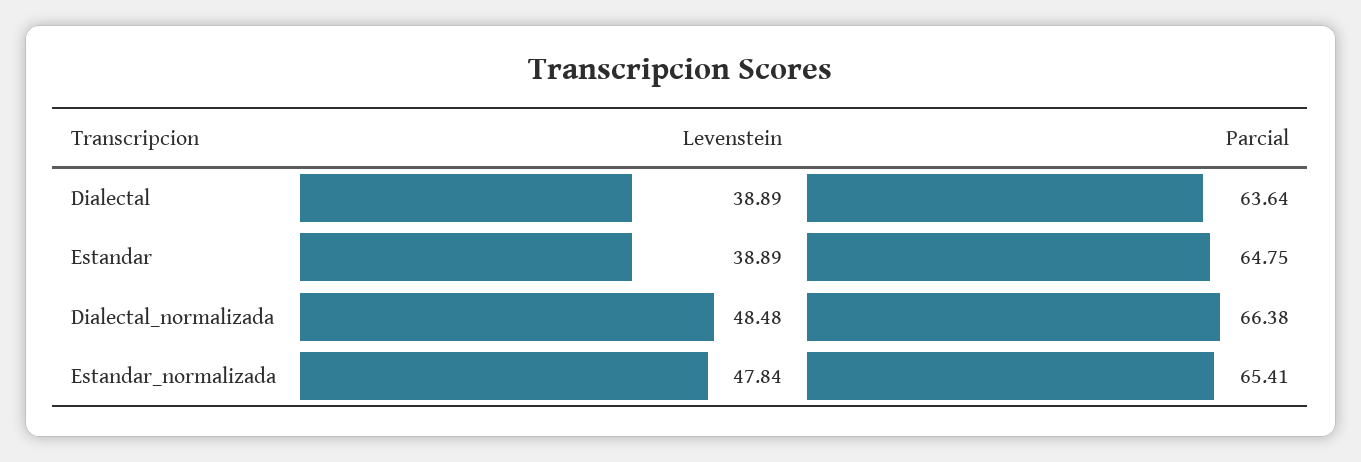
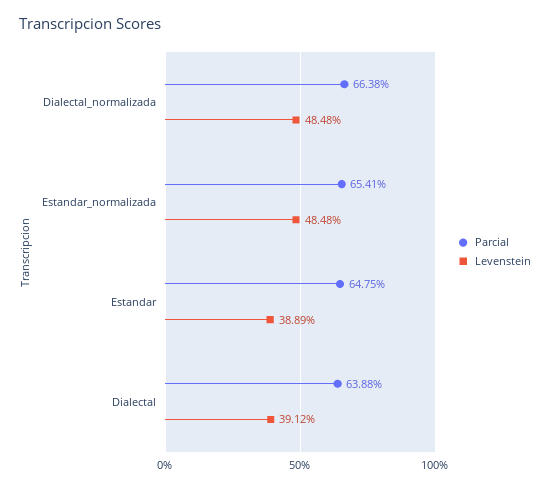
  {
    "Levenstein": {
-     "Dialectal": 38.89,
+     "Dialectal": 39.12,
      "Estandar": 38.89,
      "Dialectal_normalizada": 48.48,
-     "Estandar_normalizada": 47.84
+     "Estandar_normalizada": 48.48
    },
    "Parcial": {
-     "Dialectal": 63.64,
+     "Dialectal": 63.88,
      "Estandar": 64.75,
      "Dialectal_normalizada": 66.38,
      "Estandar_normalizada": 65.41
    }
  }

